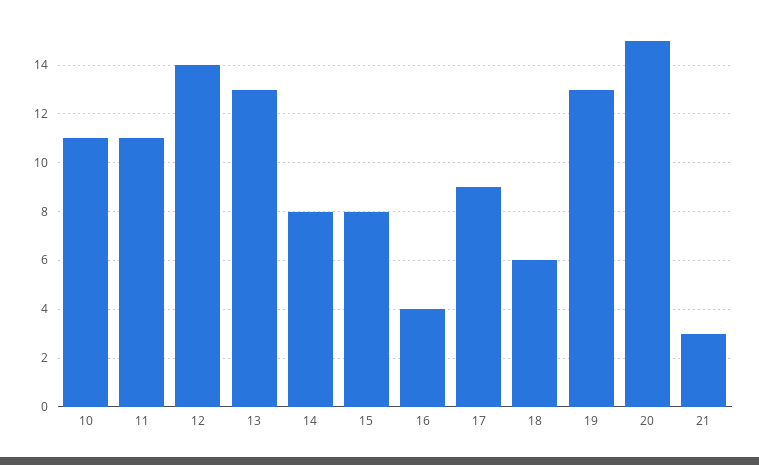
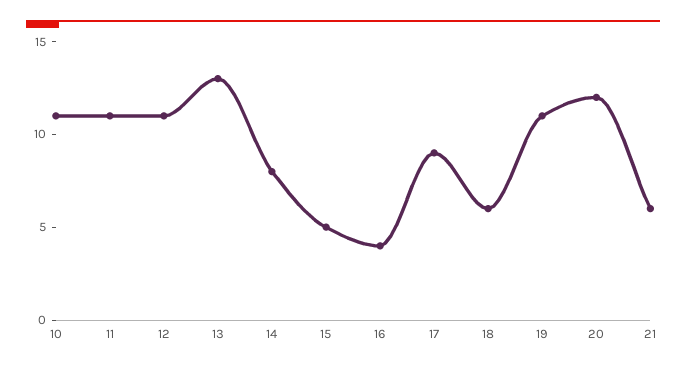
  {
    "10": 11,
    "11": 11,
-   "12": 14,
+   "12": 11,
    "13": 13,
    "14": 8,
-   "15": 8,
+   "15": 5,
    "16": 4,
    "17": 9,
    "18": 6,
-   "19": 13,
+   "19": 11,
-   "20": 15,
+   "20": 12,
-   "21": 3
+   "21": 6
  }

